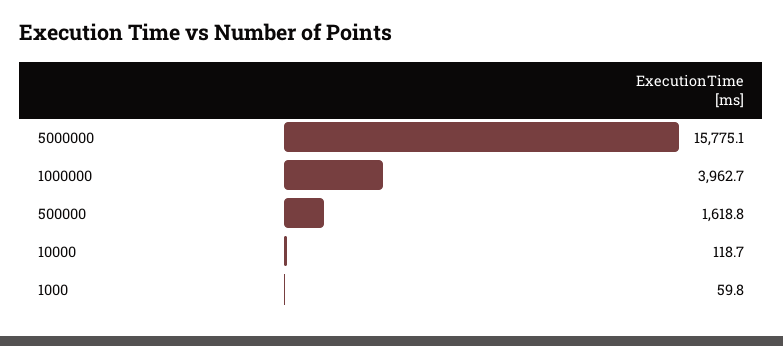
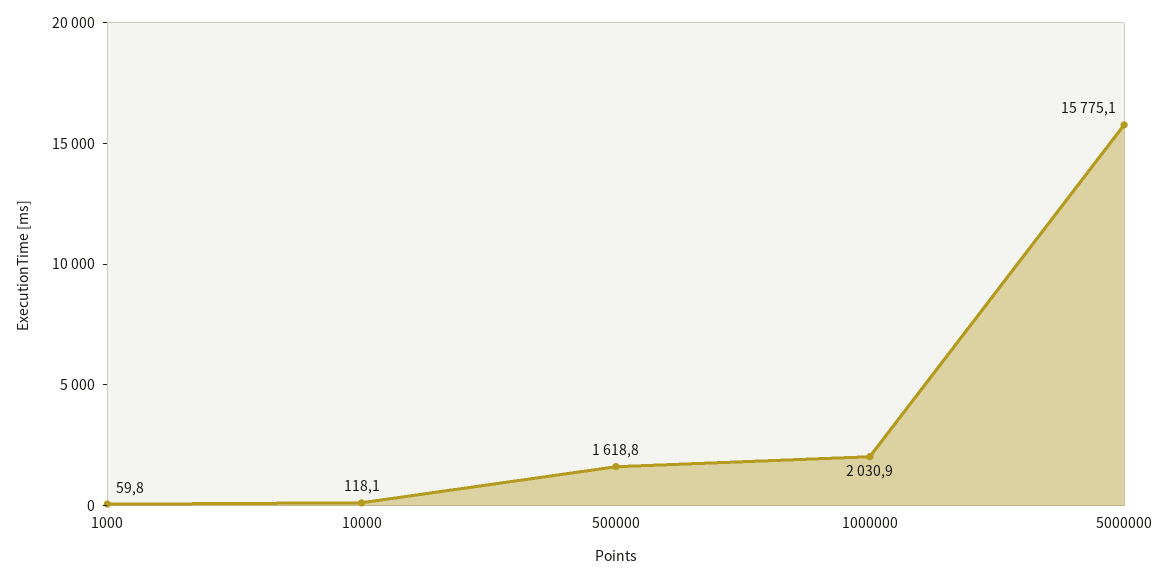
  {
    "5000000": 15775.1,
-   "1000000": 3962.7,
+   "1000000": 2030.9,
    "500000": 1618.8,
-   "10000": 118.7,
+   "10000": 118.1,
    "1000": 59.8
  }

